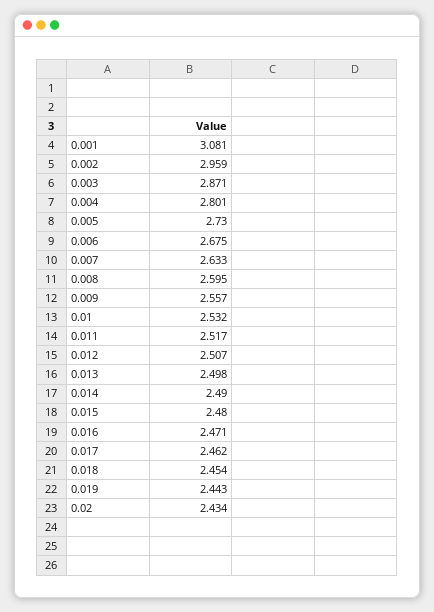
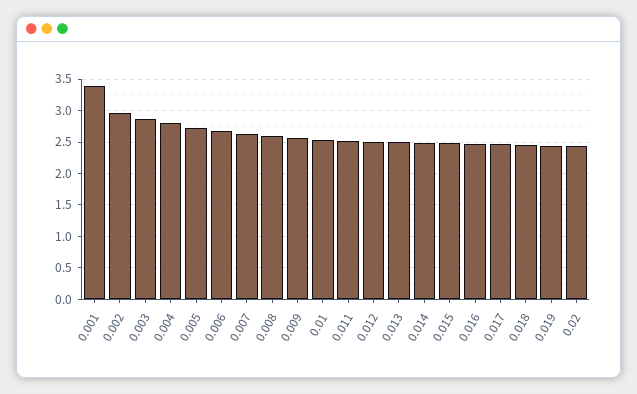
  {
-   "0.001": 3.081,
+   "0.001": 3.4,
    "0.002": 2.959,
    "0.003": 2.871,
    "0.004": 2.801,
    "0.005": 2.73,
    "0.006": 2.675,
    "0.007": 2.633,
    "0.008": 2.595,
    "0.009": 2.557,
    "0.01": 2.532,
    "0.011": 2.517,
    "0.012": 2.507,
    "0.013": 2.498,
    "0.014": 2.49,
    "0.015": 2.48,
    "0.016": 2.471,
    "0.017": 2.462,
    "0.018": 2.454,
    "0.019": 2.443,
    "0.02": 2.434
  }

